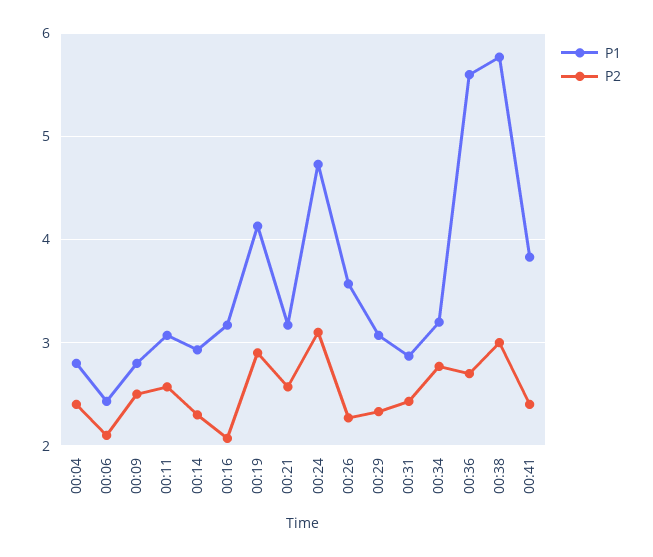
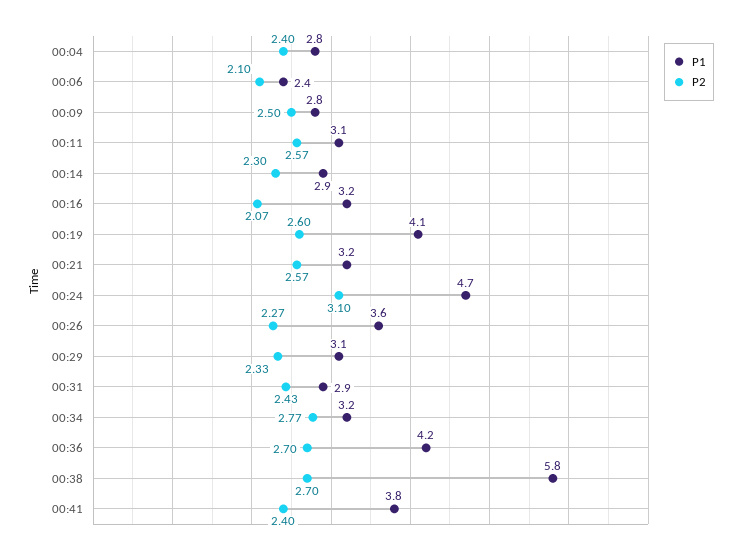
  {
    "P1": {
      "00:04": 2.8,
      "00:06": 2.4,
      "00:09": 2.8,
      "00:11": 3.1,
      "00:14": 2.9,
      "00:16": 3.2,
      "00:19": 4.1,
      "00:21": 3.2,
      "00:24": 4.7,
      "00:26": 3.6,
      "00:29": 3.1,
      "00:31": 2.9,
      "00:34": 3.2,
-     "00:36": 5.6,
+     "00:36": 4.2,
      "00:38": 5.8,
      "00:41": 3.8
    },
    "P2": {
      "00:04": 2.4,
      "00:06": 2.1,
      "00:09": 2.5,
      "00:11": 2.57,
      "00:14": 2.3,
      "00:16": 2.07,
-     "00:19": 2.9,
+     "00:19": 2.6,
      "00:21": 2.57,
      "00:24": 3.1,
      "00:26": 2.27,
      "00:29": 2.33,
      "00:31": 2.43,
      "00:34": 2.77,
      "00:36": 2.7,
-     "00:38": 3,
+     "00:38": 2.7,
      "00:41": 2.4
    }
  }

